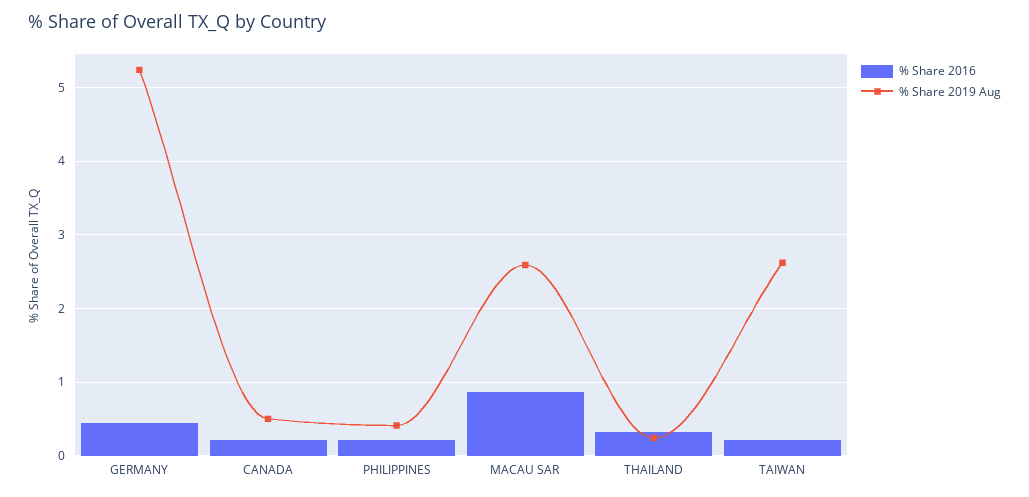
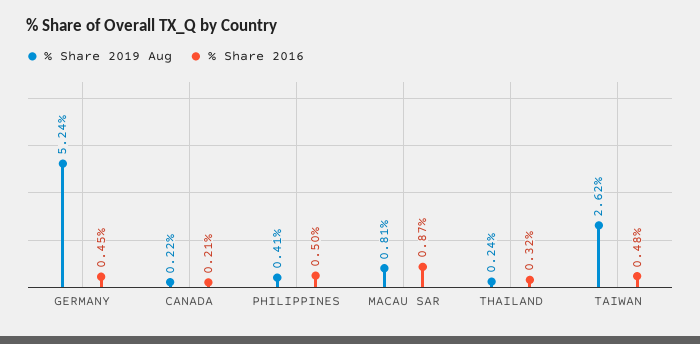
  {
    "% Share 2016": {
      "GERMANY": 0.45,
      "CANADA": 0.21,
-     "PHILIPPINES": 0.2,
+     "PHILIPPINES": 0.5,
      "MACAU SAR": 0.87,
      "THAILAND": 0.32,
-     "TAIWAN": 0.2
+     "TAIWAN": 0.48
    },
    "% Share 2019 Aug": {
      "GERMANY": 5.24,
-     "CANADA": 0.5,
+     "CANADA": 0.22,
      "PHILIPPINES": 0.41,
-     "MACAU SAR": 2.6,
+     "MACAU SAR": 0.81,
      "THAILAND": 0.24,
      "TAIWAN": 2.62
    }
  }

